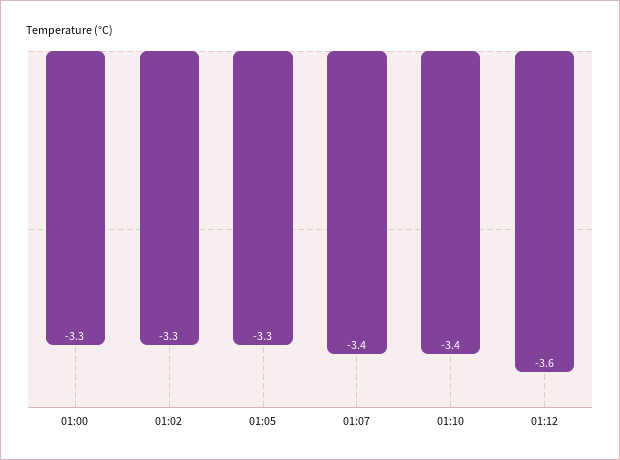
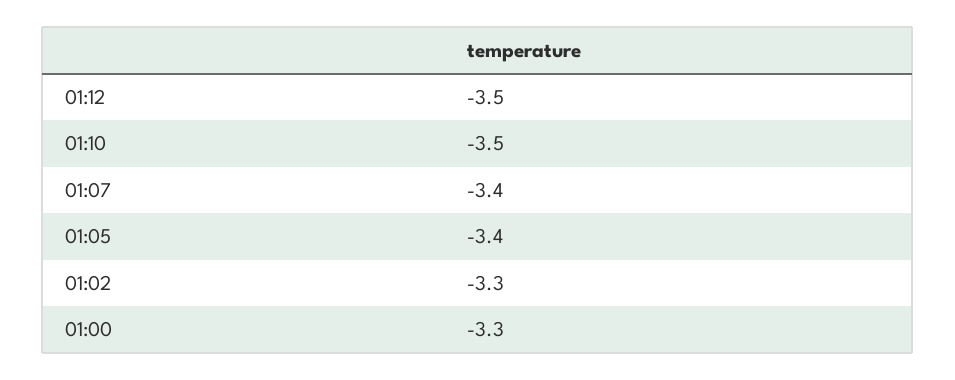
  {
    "01:00": -3.3,
    "01:02": -3.3,
-   "01:05": -3.3,
+   "01:05": -3.4,
    "01:07": -3.4,
-   "01:10": -3.4,
+   "01:10": -3.5,
-   "01:12": -3.6
+   "01:12": -3.5
  }

